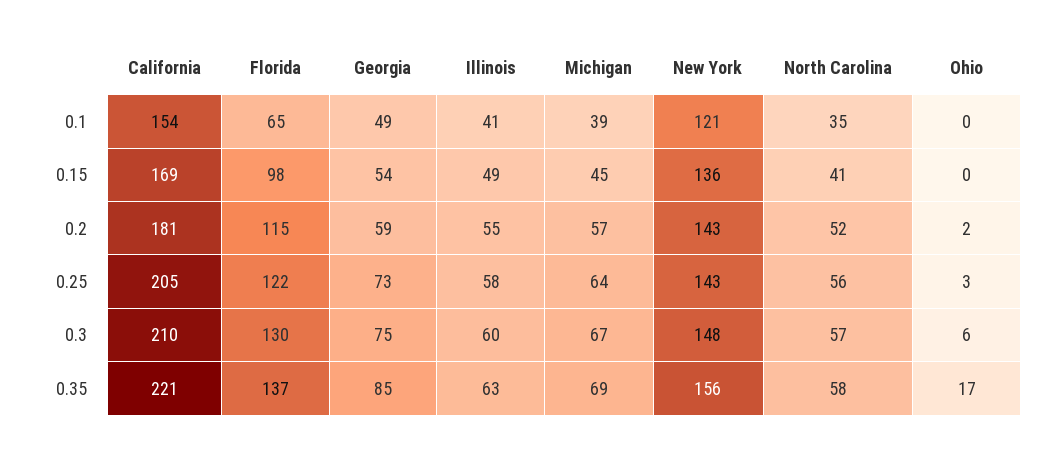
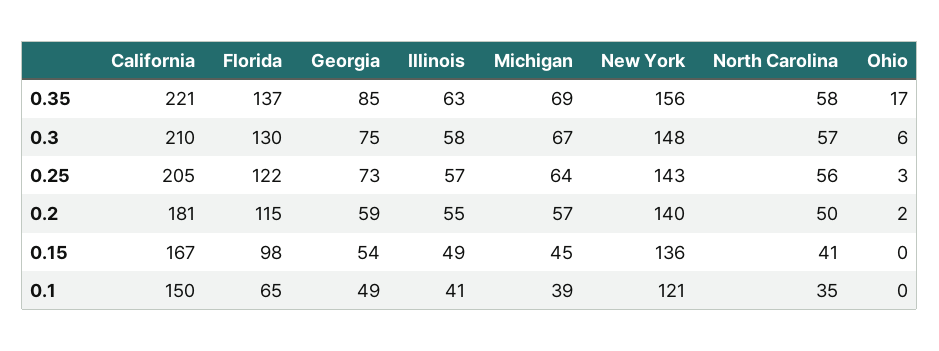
  {
    "California": {
-     "0.1": 154,
+     "0.1": 150,
-     "0.15": 169,
+     "0.15": 167,
      "0.2": 181,
      "0.25": 205,
      "0.3": 210,
      "0.35": 221
    },
    "Florida": {
      "0.1": 65,
      "0.15": 98,
      "0.2": 115,
      "0.25": 122,
      "0.3": 130,
      "0.35": 137
    },
    "Georgia": {
      "0.1": 49,
      "0.15": 54,
      "0.2": 59,
      "0.25": 73,
      "0.3": 75,
      "0.35": 85
    },
    "Illinois": {
      "0.1": 41,
      "0.15": 49,
      "0.2": 55,
-     "0.25": 58,
+     "0.25": 57,
-     "0.3": 60,
+     "0.3": 58,
      "0.35": 63
    },
    "Michigan": {
      "0.1": 39,
      "0.15": 45,
      "0.2": 57,
      "0.25": 64,
      "0.3": 67,
      "0.35": 69
    },
    "New York": {
      "0.1": 121,
      "0.15": 136,
-     "0.2": 143,
+     "0.2": 140,
      "0.25": 143,
      "0.3": 148,
      "0.35": 156
    },
    "North Carolina": {
      "0.1": 35,
      "0.15": 41,
-     "0.2": 52,
+     "0.2": 50,
      "0.25": 56,
      "0.3": 57,
      "0.35": 58
    },
    "Ohio": {
      "0.1": 0,
      "0.15": 0,
      "0.2": 2,
      "0.25": 3,
      "0.3": 6,
      "0.35": 17
    }
  }

